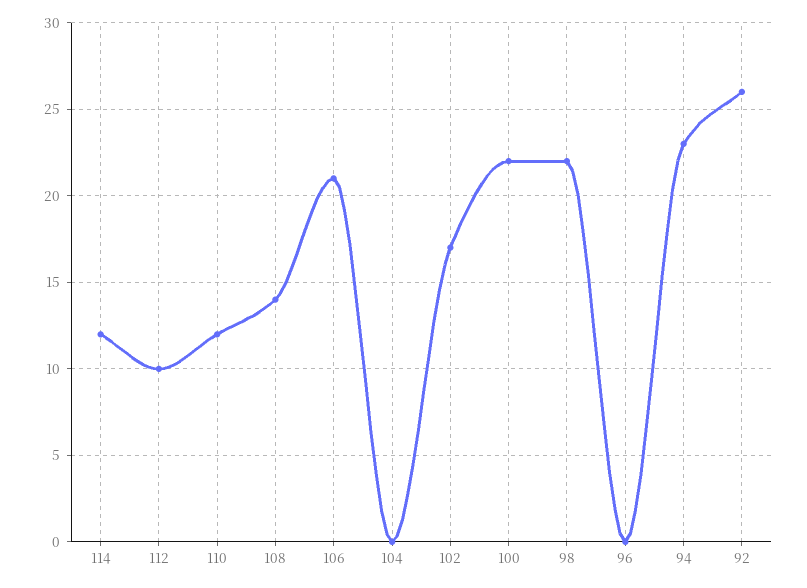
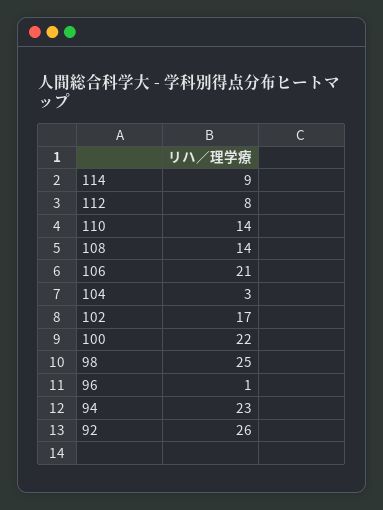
  {
-   "114": 12,
+   "114": 9,
-   "112": 10,
+   "112": 8,
-   "110": 12,
+   "110": 14,
    "108": 14,
    "106": 21,
-   "104": 0,
+   "104": 3,
    "102": 17,
    "100": 22,
-   "98": 22,
+   "98": 25,
-   "96": 0,
+   "96": 1,
    "94": 23,
    "92": 26
  }

